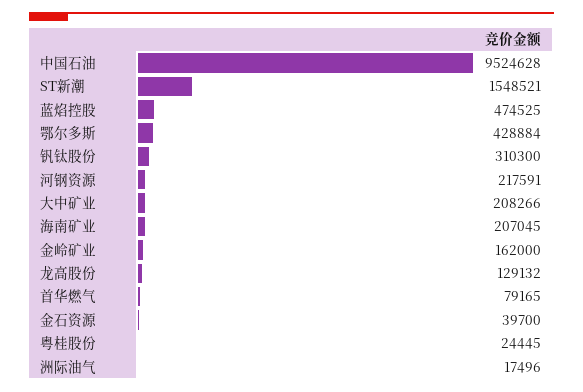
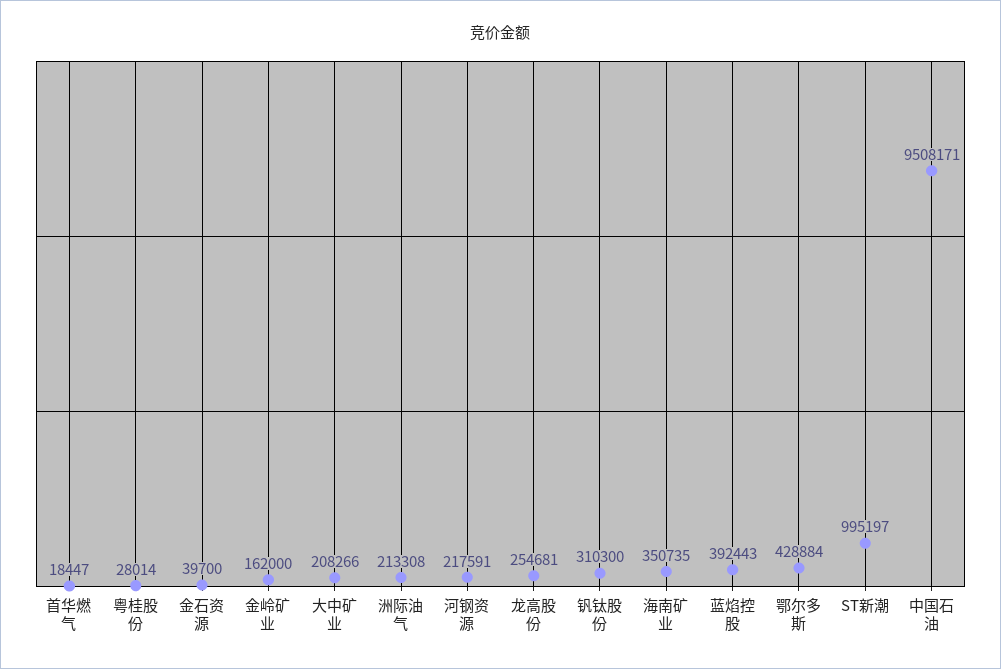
  {
-   "中国石油": 9524628,
+   "中国石油": 9508171,
-   "ST新潮": 1548521,
+   "ST新潮": 995197,
-   "蓝焰控股": 474525,
+   "蓝焰控股": 392443,
    "鄂尔多斯": 428884,
    "钒钛股份": 310300,
    "河钢资源": 217591,
    "大中矿业": 208266,
-   "海南矿业": 207045,
+   "海南矿业": 350735,
    "金岭矿业": 162000,
-   "龙高股份": 129132,
+   "龙高股份": 254681,
-   "首华燃气": 79165,
+   "首华燃气": 18447,
    "金石资源": 39700,
-   "粤桂股份": 24445,
+   "粤桂股份": 28014,
-   "洲际油气": 17496
+   "洲际油气": 213308
  }

